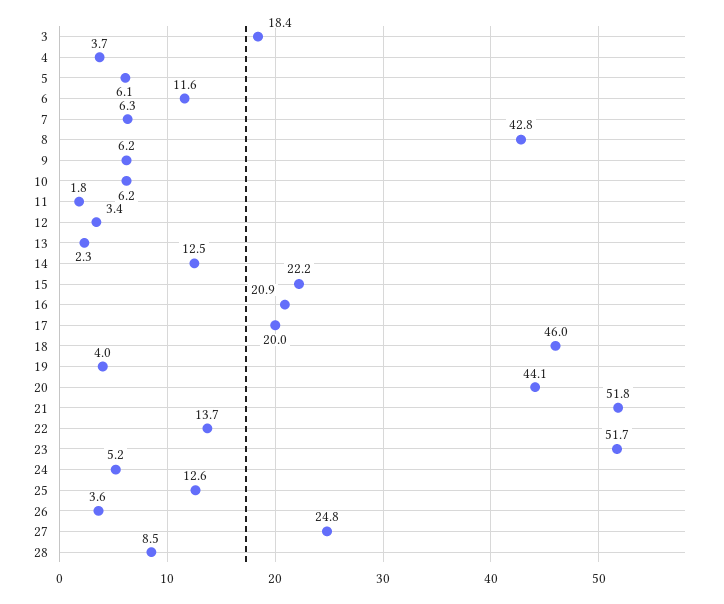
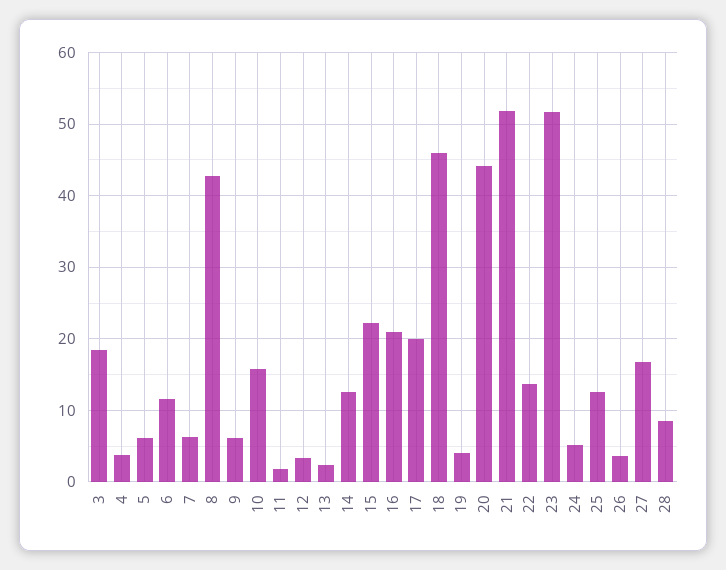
  {
    "3": 18.4,
    "4": 3.7,
    "5": 6.1,
    "6": 11.6,
    "7": 6.3,
    "8": 42.8,
    "9": 6.2,
-   "10": 6.2,
+   "10": 16,
    "11": 1.8,
    "12": 3.4,
    "13": 2.3,
    "14": 12.5,
    "15": 22.2,
    "16": 20.9,
    "17": 20,
    "18": 46,
    "19": 4,
    "20": 44.1,
    "21": 51.8,
    "22": 13.7,
    "23": 51.7,
    "24": 5.2,
    "25": 12.6,
    "26": 3.6,
-   "27": 24.8,
+   "27": 17,
    "28": 8.5
  }

